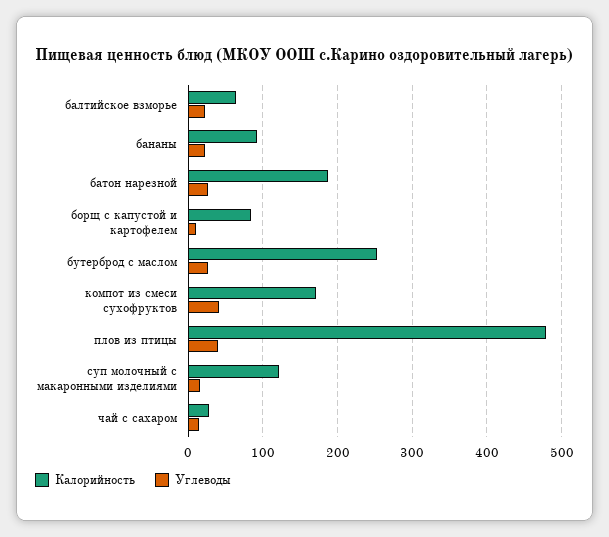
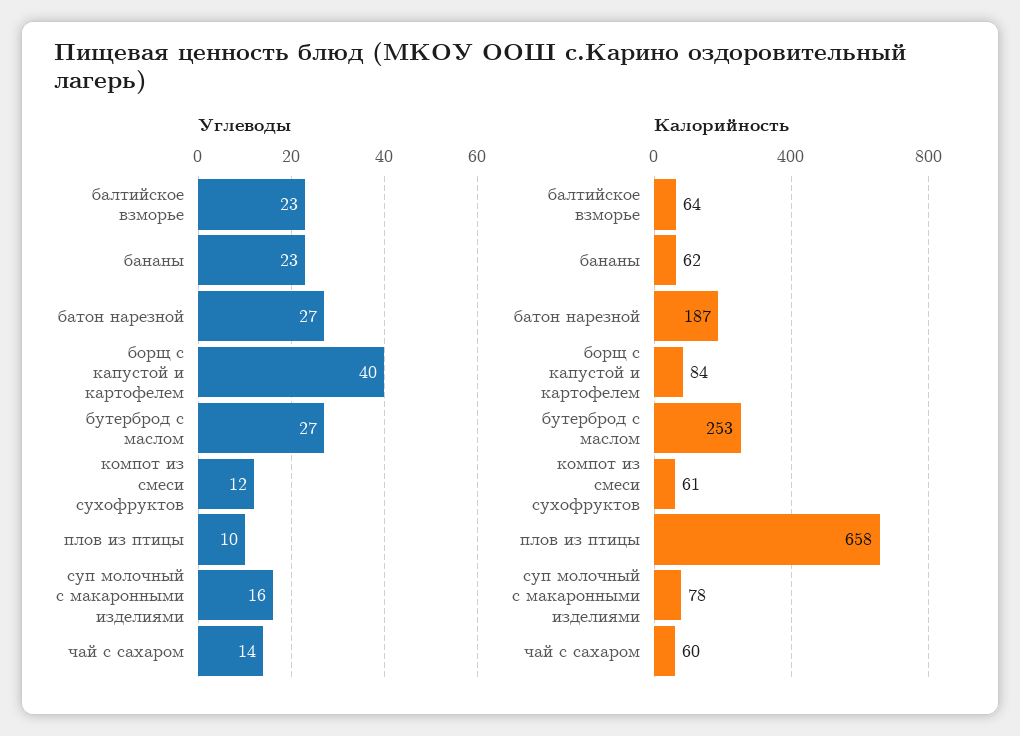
  {
    "Калорийность": {
      "балтийское взморье": 64,
-     "бананы": 90,
+     "бананы": 62,
      "батон нарезной": 187,
      "борщ с капустой и картофелем": 84,
      "бутерброд с маслом": 253,
-     "компот из смеси сухофруктов": 170,
+     "компот из смеси сухофруктов": 61,
-     "плов из птицы": 480,
+     "плов из птицы": 658,
-     "суп молочный с макаронными изделиями": 120,
+     "суп молочный с макаронными изделиями": 78,
-     "чай с сахаром": 30
+     "чай с сахаром": 60
    },
    "Углеводы": {
      "балтийское взморье": 23,
      "бананы": 23,
      "батон нарезной": 27,
-     "борщ с капустой и картофелем": 10,
+     "борщ с капустой и картофелем": 40,
      "бутерброд с маслом": 27,
-     "компот из смеси сухофруктов": 40,
+     "компот из смеси сухофруктов": 12,
-     "плов из птицы": 40,
+     "плов из птицы": 10,
      "суп молочный с макаронными изделиями": 16,
      "чай с сахаром": 14
    }
  }

